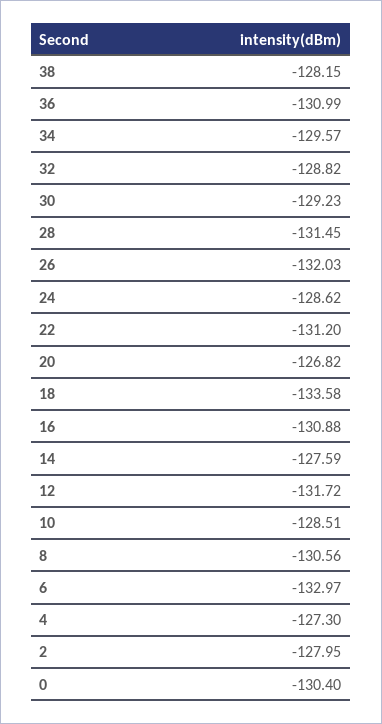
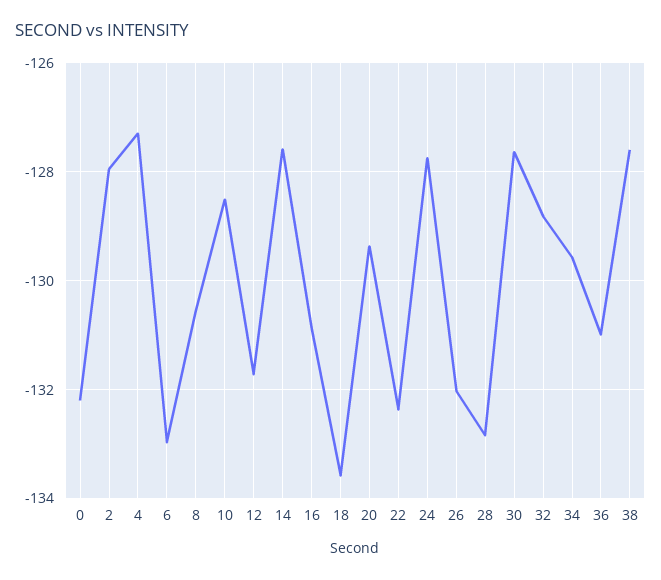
  {
-   "38": -128.15,
+   "38": -127.6,
    "36": -130.99,
    "34": -129.57,
    "32": -128.82,
-   "30": -129.23,
+   "30": -127.6,
-   "28": -131.45,
+   "28": -132.8,
    "26": -132.03,
-   "24": -128.62,
+   "24": -127.8,
-   "22": -131.2,
+   "22": -132.4,
-   "20": -126.82,
+   "20": -129.4,
    "18": -133.58,
    "16": -130.88,
    "14": -127.59,
    "12": -131.72,
    "10": -128.51,
    "8": -130.56,
    "6": -132.97,
    "4": -127.3,
    "2": -127.95,
-   "0": -130.4
+   "0": -132.2
  }

